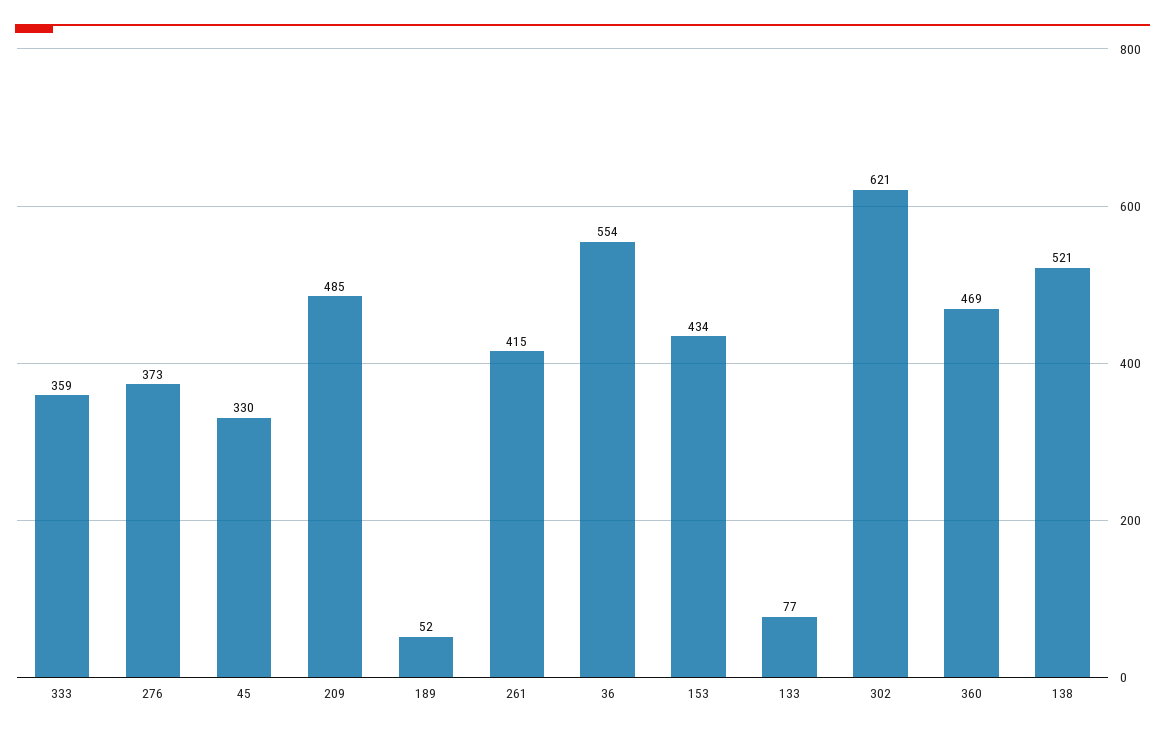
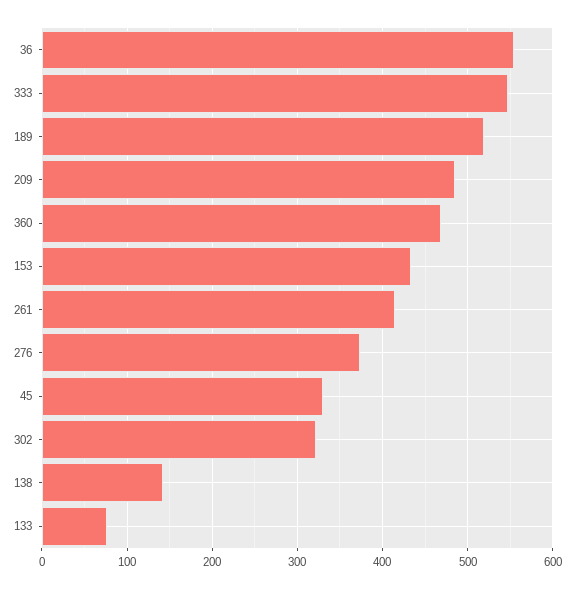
  {
-   "333": 359,
+   "333": 550,
    "276": 373,
    "45": 330,
    "209": 485,
-   "189": 52,
+   "189": 520,
    "261": 415,
    "36": 554,
    "153": 434,
    "133": 77,
-   "302": 621,
+   "302": 320,
    "360": 469,
-   "138": 521
+   "138": 140
  }

